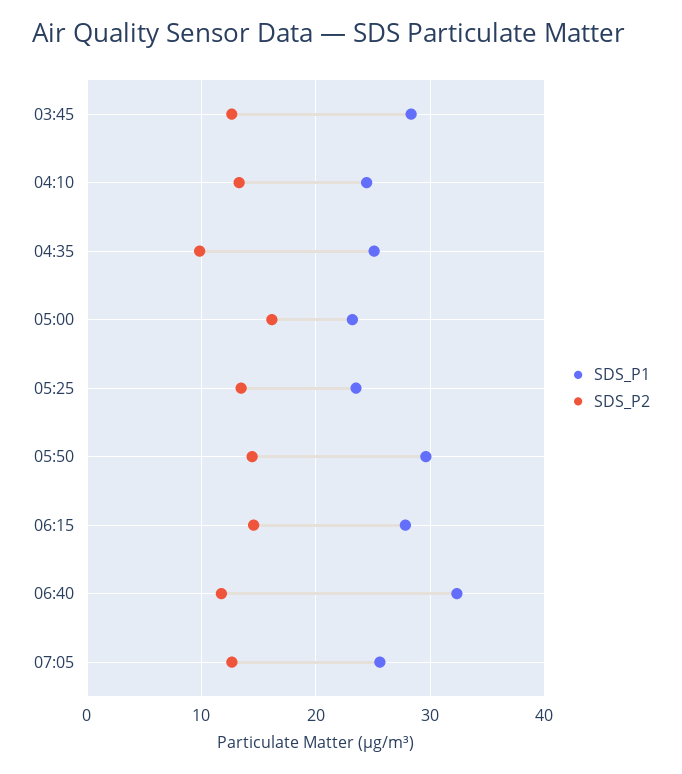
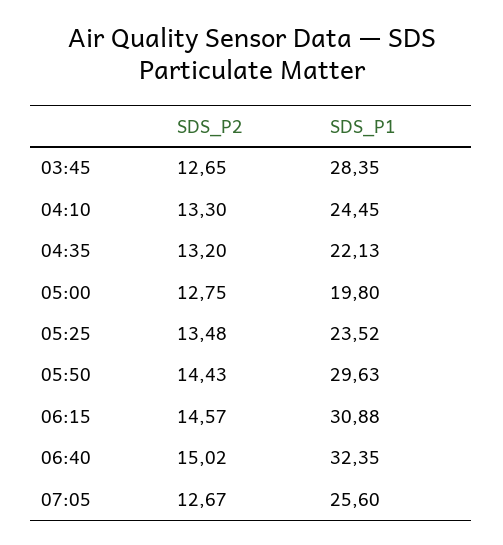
  {
    "SDS_P1": {
      "03:45": 28.35,
      "04:10": 24.45,
-     "04:35": 25,
+     "04:35": 22.13,
-     "05:00": 23,
+     "05:00": 19.8,
      "05:25": 23.52,
      "05:50": 29.63,
-     "06:15": 28,
+     "06:15": 30.88,
      "06:40": 32.35,
      "07:05": 25.6
    },
    "SDS_P2": {
      "03:45": 12.65,
      "04:10": 13.3,
-     "04:35": 10,
+     "04:35": 13.2,
-     "05:00": 16,
+     "05:00": 12.75,
      "05:25": 13.48,
      "05:50": 14.43,
      "06:15": 14.57,
-     "06:40": 12,
+     "06:40": 15.02,
      "07:05": 12.67
    }
  }

